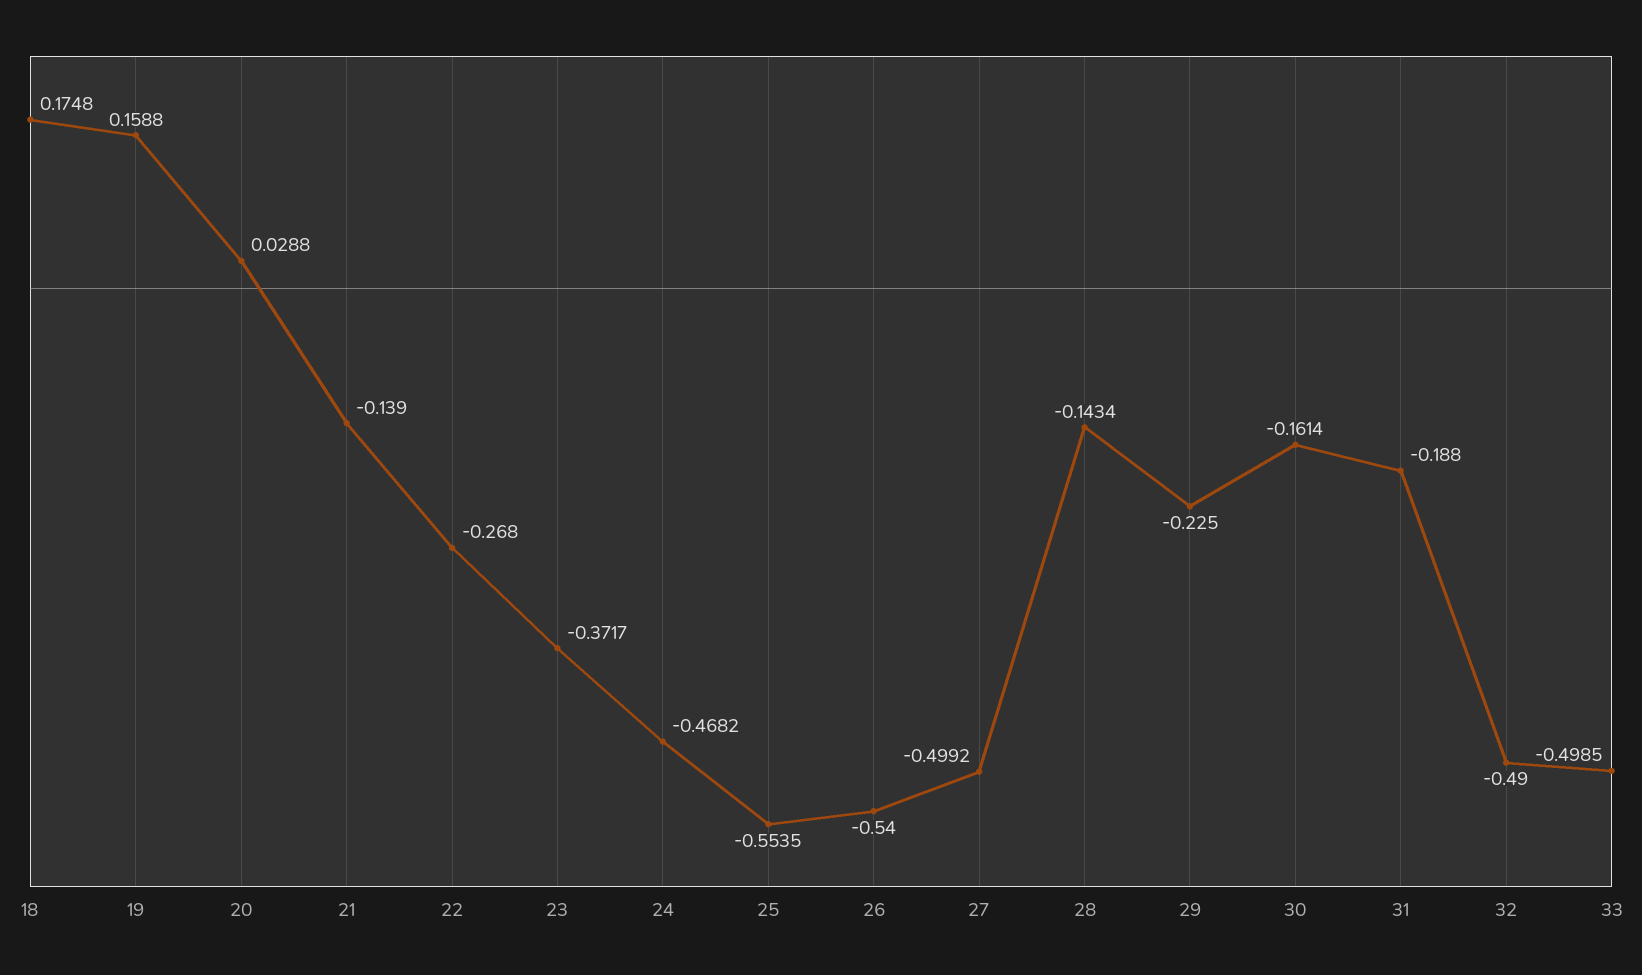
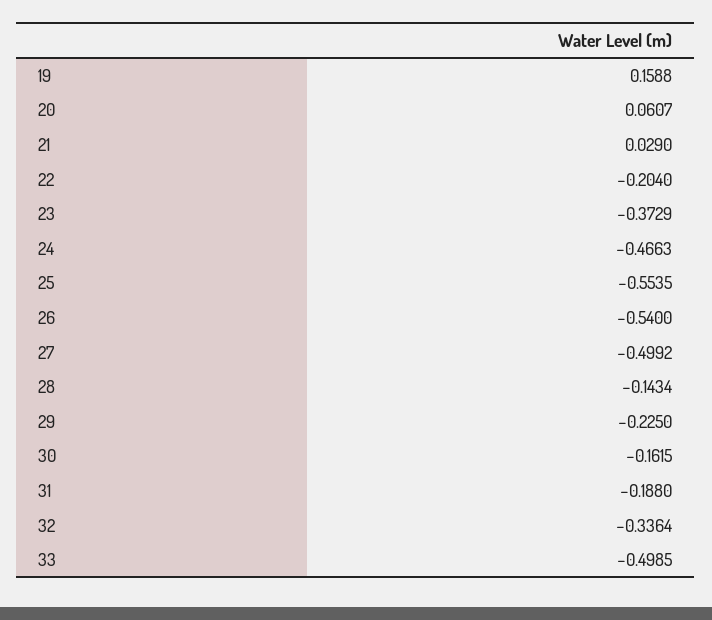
  {
-   "18": 0.1748,
    "19": 0.1588,
-   "20": 0.0288,
+   "20": 0.0607,
-   "21": -0.139,
+   "21": 0.029,
-   "22": -0.268,
+   "22": -0.204,
-   "23": -0.3717,
+   "23": -0.3729,
-   "24": -0.4682,
+   "24": -0.4663,
    "25": -0.5535,
    "26": -0.54,
    "27": -0.4992,
    "28": -0.1434,
    "29": -0.225,
-   "30": -0.1614,
+   "30": -0.1615,
    "31": -0.188,
-   "32": -0.49,
+   "32": -0.3364,
    "33": -0.4985
  }

